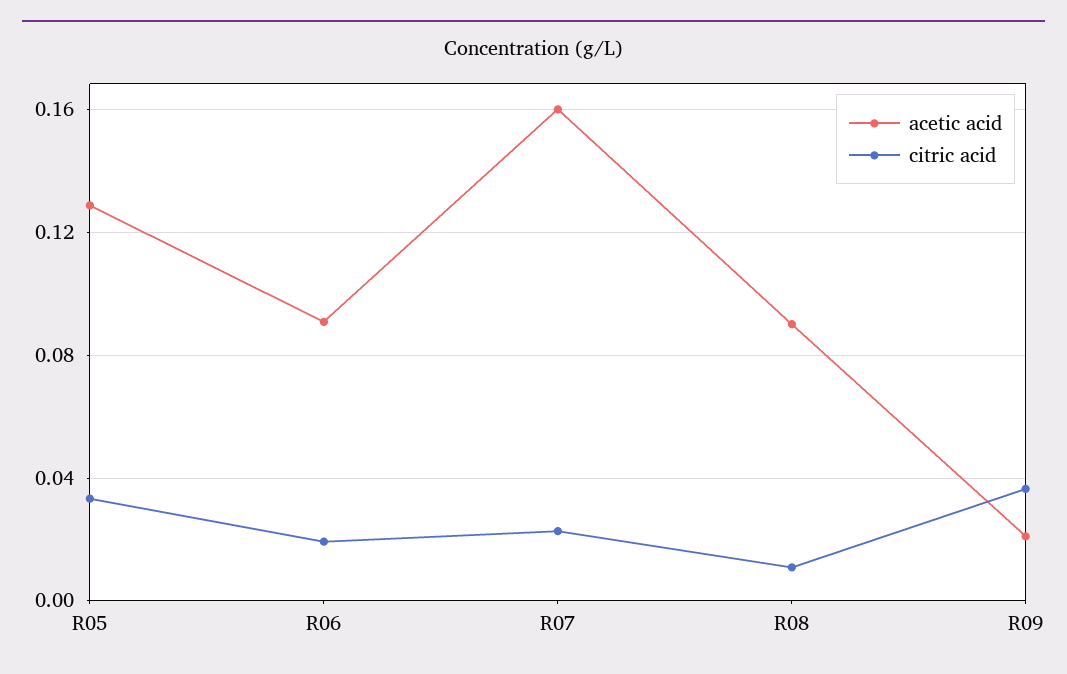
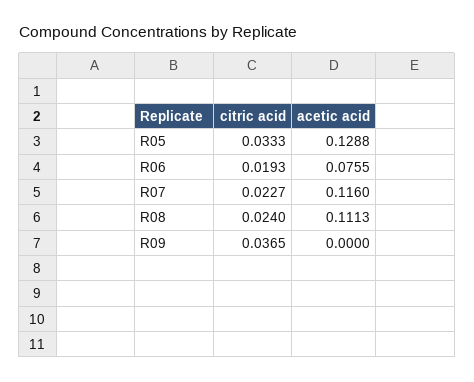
  {
    "acetic acid": {
      "R05": 0.1288,
-     "R06": 0.09,
+     "R06": 0.0755,
-     "R07": 0.16,
+     "R07": 0.116,
-     "R08": 0.09,
+     "R08": 0.1113,
-     "R09": 0.02
+     "R09": 0
    },
    "citric acid": {
      "R05": 0.0333,
      "R06": 0.0193,
      "R07": 0.0227,
-     "R08": 0.01,
+     "R08": 0.024,
      "R09": 0.0365
    }
  }

